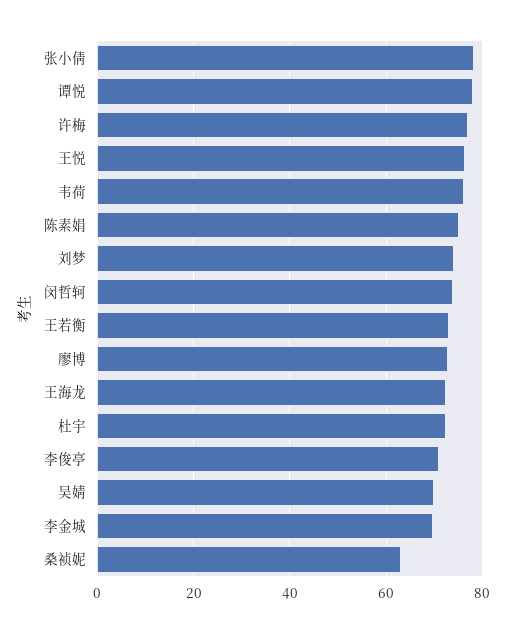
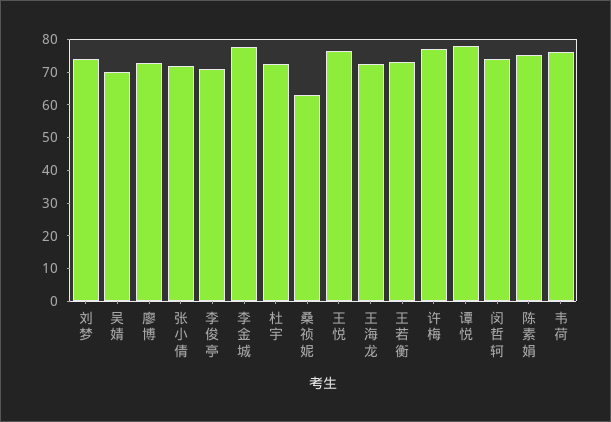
  {
-   "张小倩": 78,
+   "张小倩": 72.5,
    "谭悦": 78,
    "许梅": 76,
    "王悦": 76,
    "韦荷": 76,
    "陈素娟": 76,
    "刘梦": 74,
    "闵哲轲": 74,
    "王若衡": 74,
    "廖博": 72,
    "王海龙": 72,
    "杜宇": 72,
    "李俊亭": 72,
    "吴婧": 70,
-   "李金城": 70,
+   "李金城": 77.5,
    "桑祯妮": 64
  }

